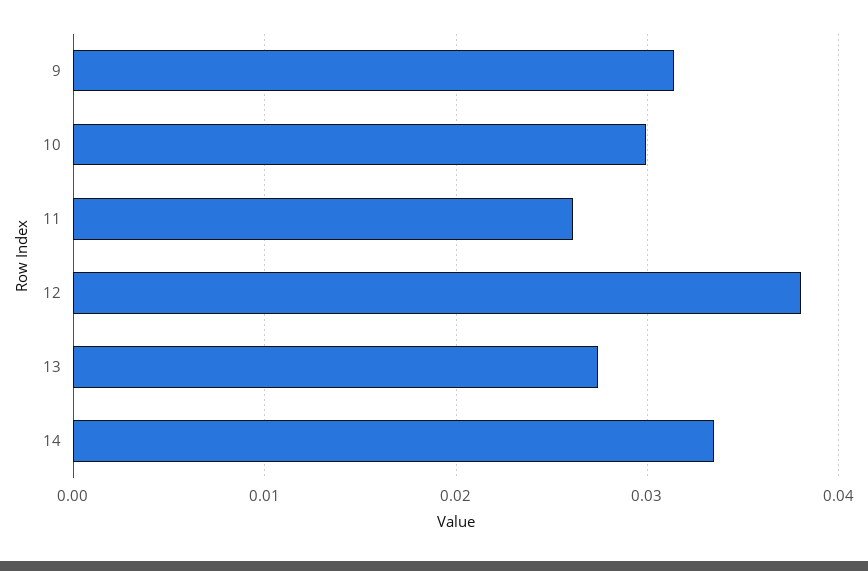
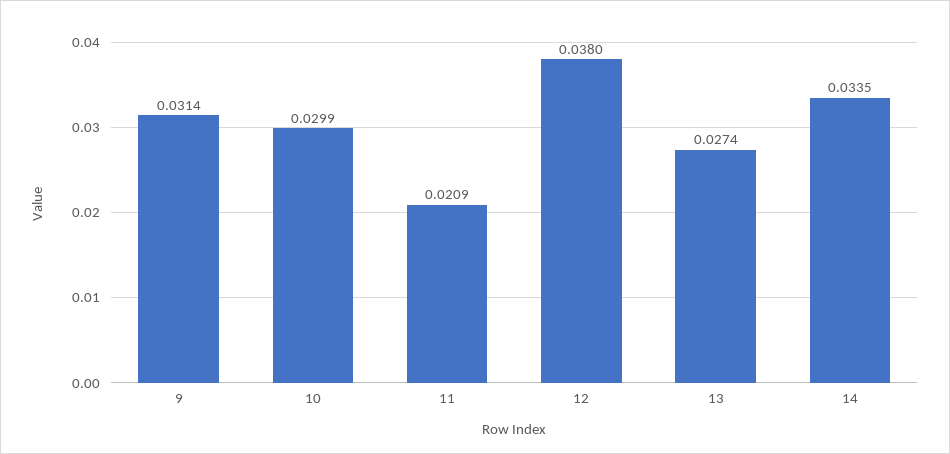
  {
    "9": 0.0314,
    "10": 0.0299,
-   "11": 0.026,
+   "11": 0.0209,
    "12": 0.038,
    "13": 0.0274,
    "14": 0.0335
  }

